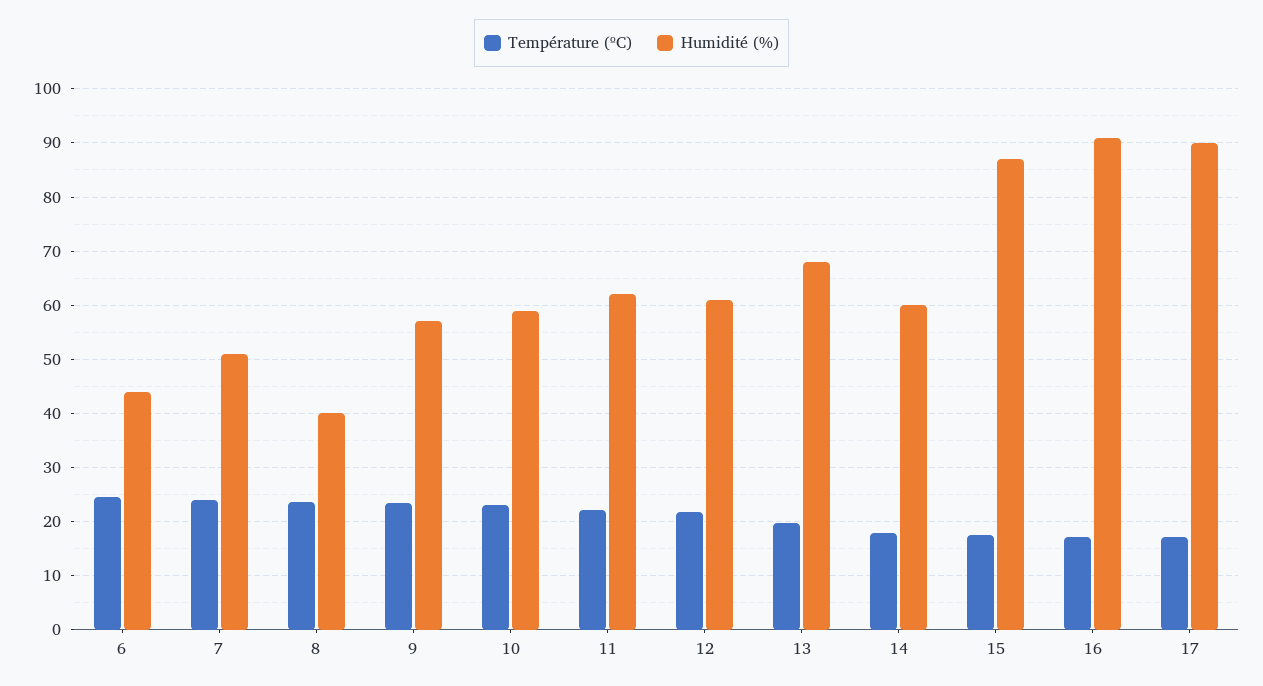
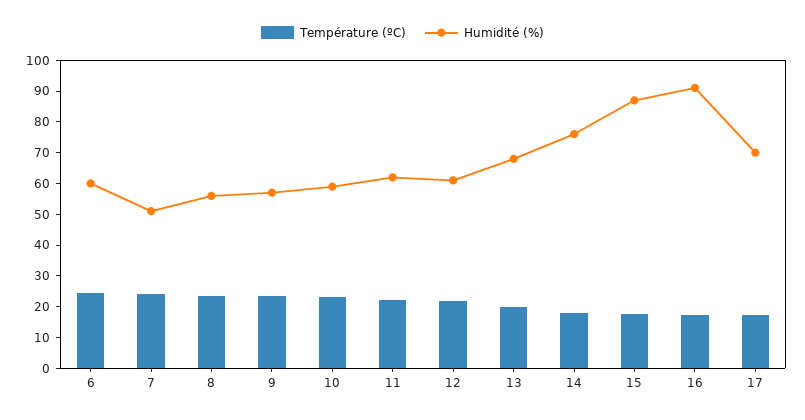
  {
    "Température (ºC)": {
      "6": 24,
      "7": 24,
      "8": 24,
      "9": 24,
      "10": 24,
      "11": 22,
      "12": 22,
      "13": 20,
      "14": 18,
      "15": 18,
      "16": 18,
      "17": 18
    },
    "Humidité (%)": {
-     "6": 44,
+     "6": 60,
      "7": 52,
-     "8": 40,
+     "8": 55,
      "9": 58,
      "10": 60,
      "11": 62,
      "12": 62,
      "13": 68,
-     "14": 60,
+     "14": 75,
      "15": 88,
      "16": 92,
-     "17": 90
+     "17": 70
    }
  }

